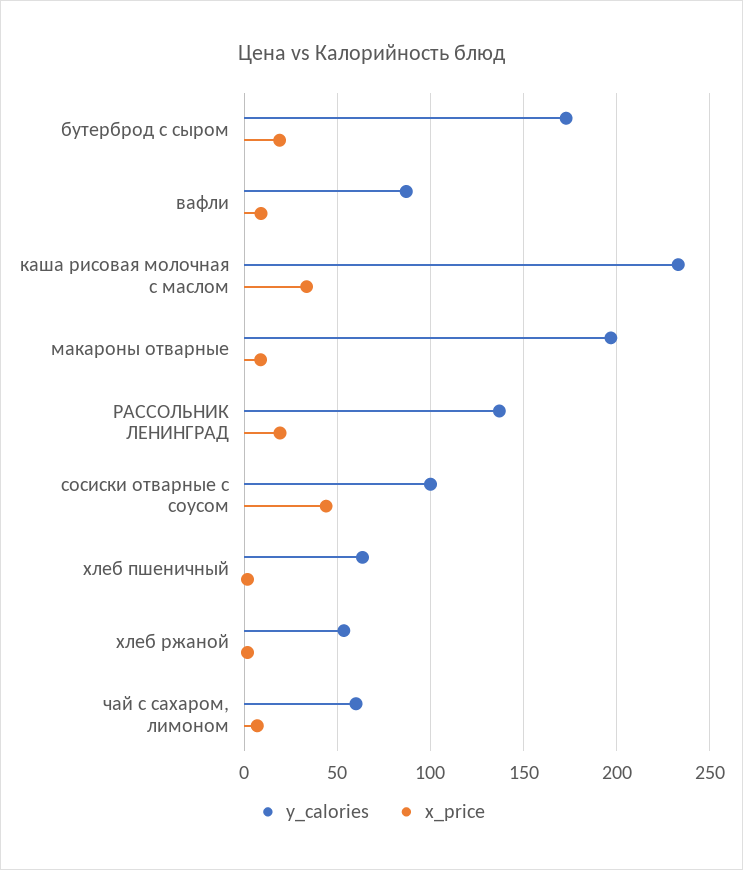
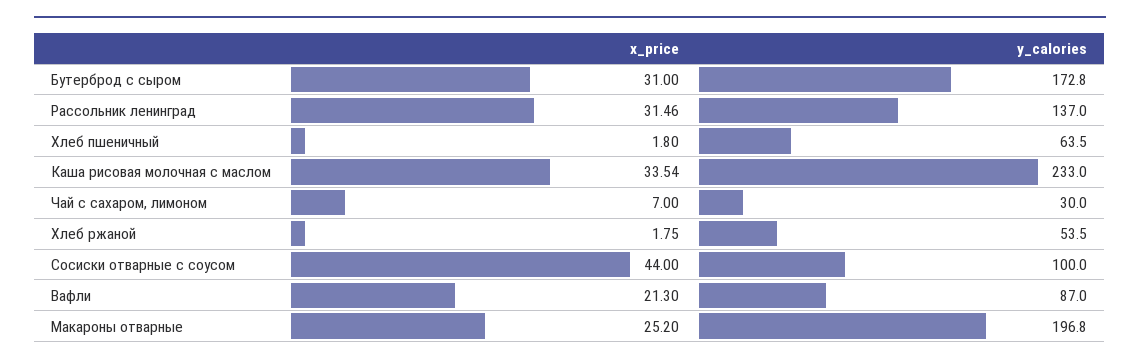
  {
    "y_calories": {
      "бутерброд с сыром": 172.8,
      "вафли": 87,
      "каша рисовая молочная с маслом": 233,
      "макароны отварные": 196.8,
      "РАССОЛЬНИК ЛЕНИНГРАД": 137,
      "сосиски отварные с соусом": 100,
      "хлеб пшеничный": 63.5,
      "хлеб ржаной": 53.5,
-     "чай с сахаром, лимоном": 60
+     "чай с сахаром, лимоном": 30
    },
    "x_price": {
-     "бутерброд с сыром": 20,
+     "бутерброд с сыром": 31,
-     "вафли": 10,
+     "вафли": 21.3,
      "каша рисовая молочная с маслом": 33.54,
-     "макароны отварные": 10,
+     "макароны отварные": 25.2,
-     "РАССОЛЬНИК ЛЕНИНГРАД": 20,
+     "РАССОЛЬНИК ЛЕНИНГРАД": 31.46,
      "сосиски отварные с соусом": 44,
      "хлеб пшеничный": 1.8,
      "хлеб ржаной": 1.75,
      "чай с сахаром, лимоном": 7
    }
  }

